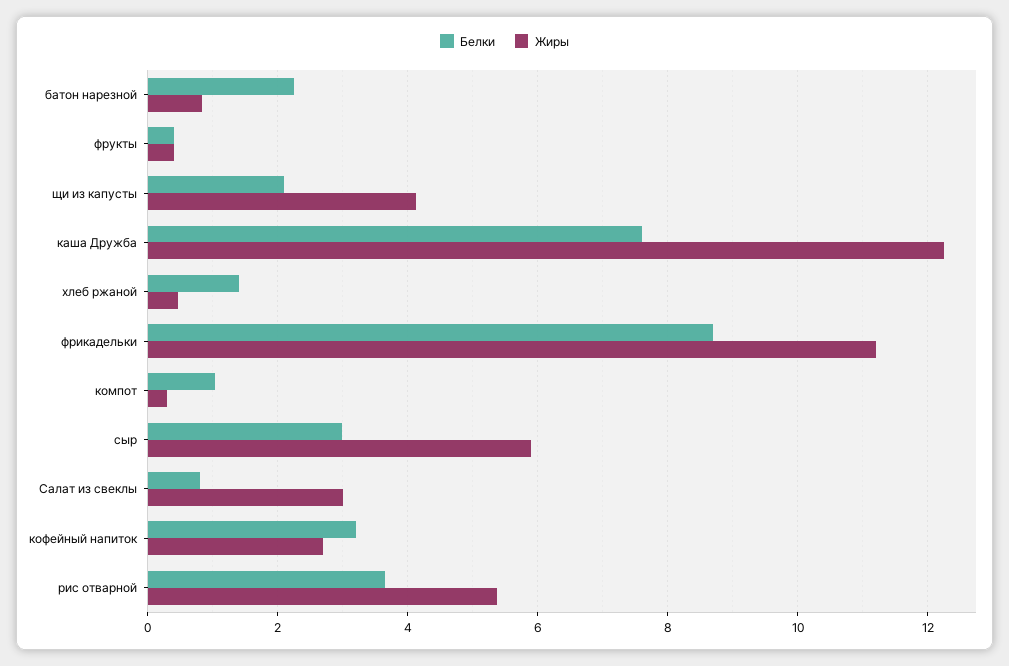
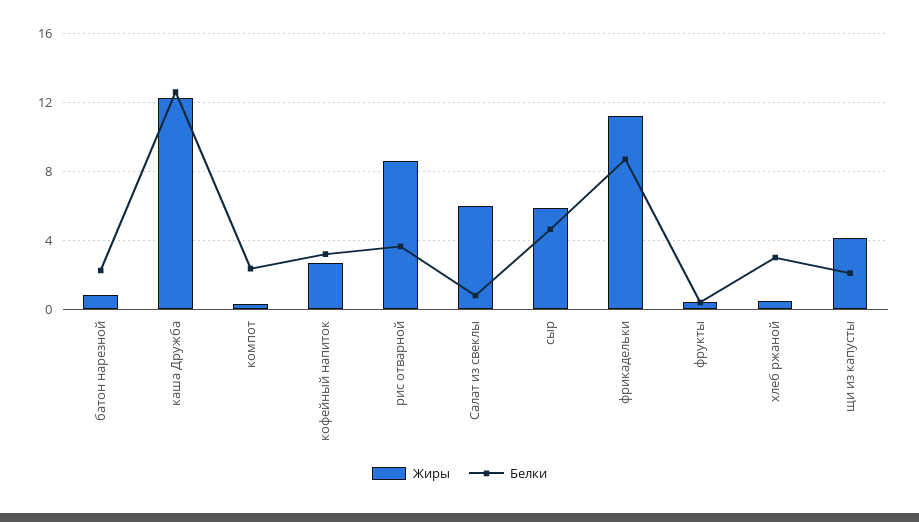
  {
    "Белки": {
      "батон нарезной": 2.2,
      "фрукты": 0.4,
      "щи из капусты": 2.2,
-     "каша Дружба": 7.6,
+     "каша Дружба": 12.5,
-     "хлеб ржаной": 1.4,
+     "хлеб ржаной": 3,
      "фрикадельки": 8.8,
-     "компот": 1,
+     "компот": 2.5,
-     "сыр": 3,
+     "сыр": 4.5,
      "Салат из свеклы": 0.8,
      "кофейный напиток": 3.2,
      "рис отварной": 3.6
    },
    "Жиры": {
      "батон нарезной": 0.8,
      "фрукты": 0.4,
      "щи из капусты": 4.2,
      "каша Дружба": 12.2,
      "хлеб ржаной": 0.4,
      "фрикадельки": 11.2,
      "компот": 0.4,
      "сыр": 6,
-     "Салат из свеклы": 3,
+     "Салат из свеклы": 6,
      "кофейный напиток": 2.8,
-     "рис отварной": 5.4
+     "рис отварной": 8.5
    }
  }

